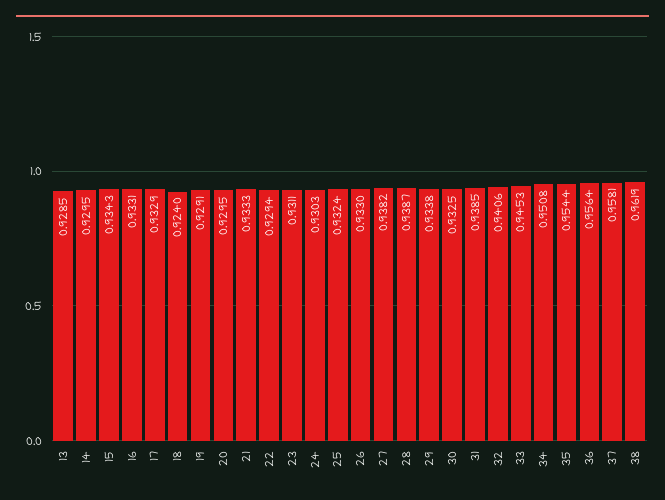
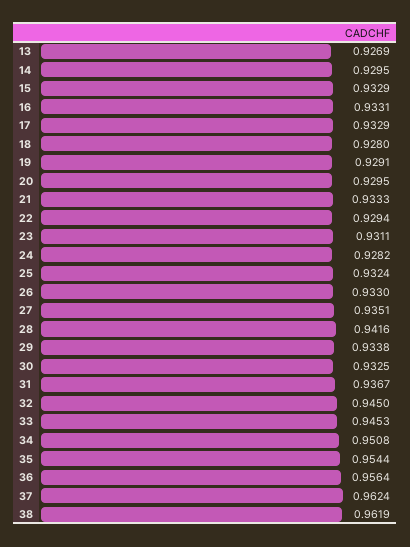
  {
-   "13": 0.9285,
+   "13": 0.9269,
    "14": 0.9295,
-   "15": 0.9343,
+   "15": 0.9329,
    "16": 0.9331,
    "17": 0.9329,
-   "18": 0.924,
+   "18": 0.928,
    "19": 0.9291,
    "20": 0.9295,
    "21": 0.9333,
    "22": 0.9294,
    "23": 0.9311,
-   "24": 0.9303,
+   "24": 0.9282,
    "25": 0.9324,
    "26": 0.933,
-   "27": 0.9382,
+   "27": 0.9351,
-   "28": 0.9387,
+   "28": 0.9416,
    "29": 0.9338,
    "30": 0.9325,
-   "31": 0.9385,
+   "31": 0.9367,
-   "32": 0.9406,
+   "32": 0.945,
    "33": 0.9453,
    "34": 0.9508,
    "35": 0.9544,
    "36": 0.9564,
-   "37": 0.9581,
+   "37": 0.9624,
    "38": 0.9619
  }

